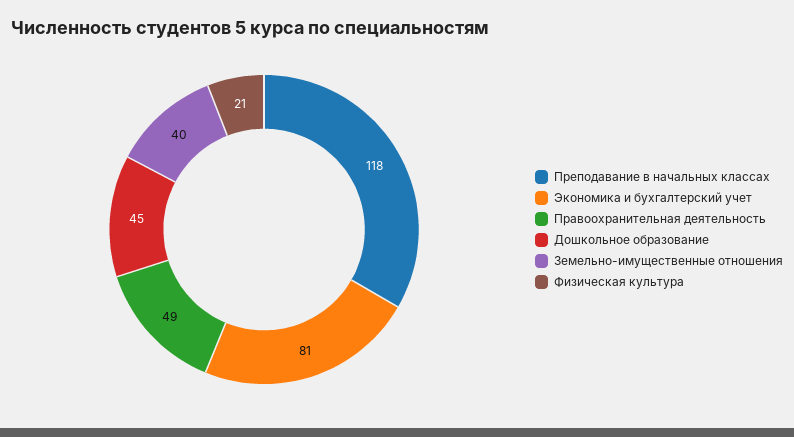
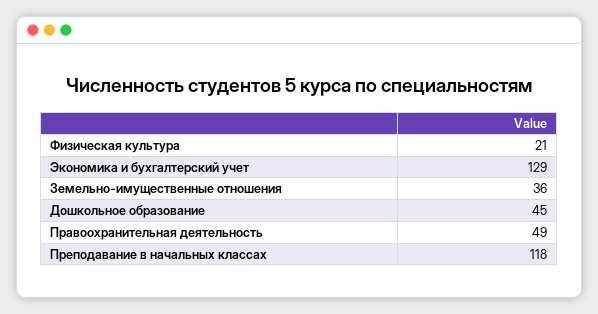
  {
    "Преподавание в начальных классах": 118,
-   "Экономика и бухгалтерский учет": 81,
+   "Экономика и бухгалтерский учет": 129,
    "Правоохранительная деятельность": 49,
    "Дошкольное образование": 45,
-   "Земельно-имущественные отношения": 40,
+   "Земельно-имущественные отношения": 36,
    "Физическая культура": 21
  }

